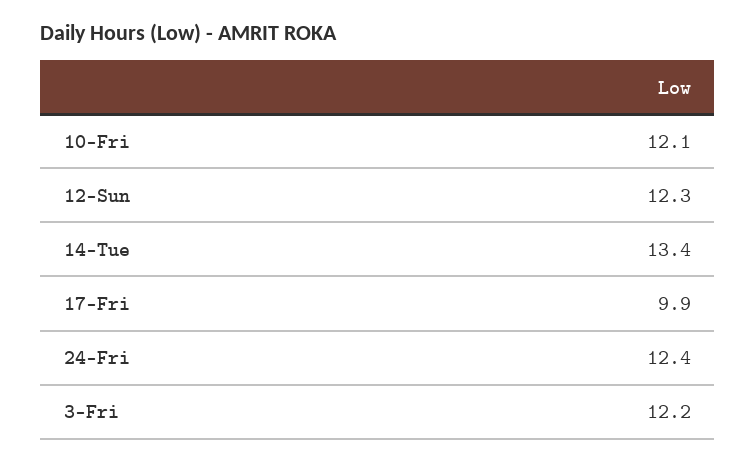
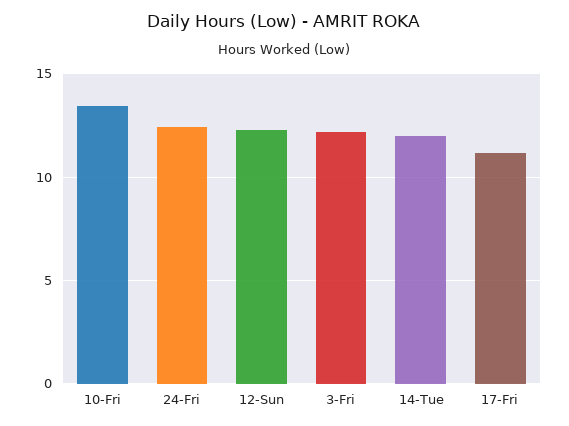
  {
-   "10-Fri": 12.1,
+   "10-Fri": 13.5,
    "12-Sun": 12.3,
-   "14-Tue": 13.4,
+   "14-Tue": 12,
-   "17-Fri": 9.9,
+   "17-Fri": 11,
    "24-Fri": 12.4,
    "3-Fri": 12.2
  }

